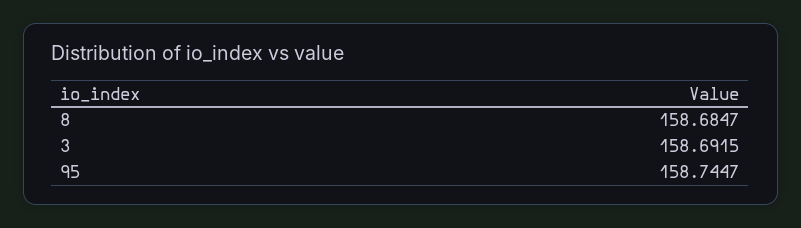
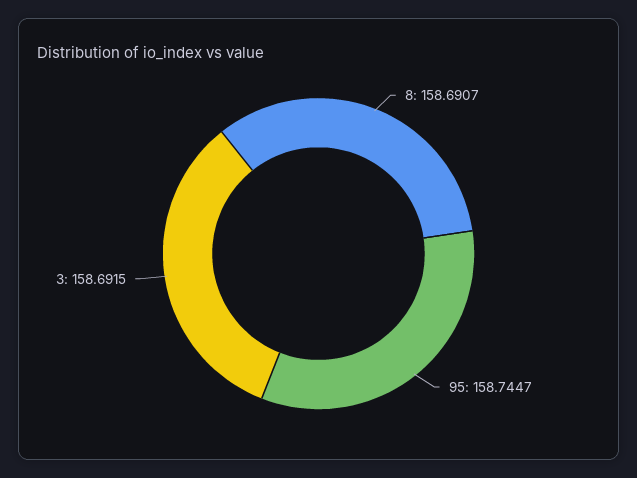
  {
-   "8": 158.6847,
+   "8": 158.6907,
    "3": 158.6915,
    "95": 158.7447
  }

